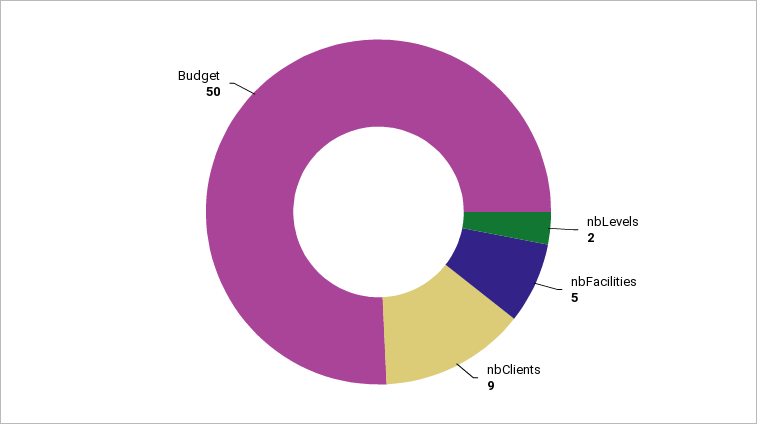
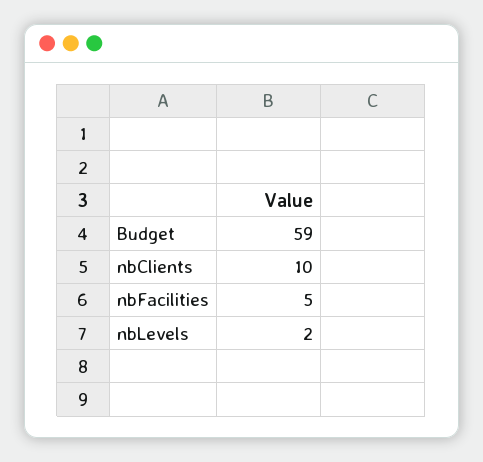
  {
    "nbLevels": 2,
    "nbFacilities": 5,
-   "nbClients": 9,
+   "nbClients": 10,
-   "Budget": 50
+   "Budget": 59
  }

